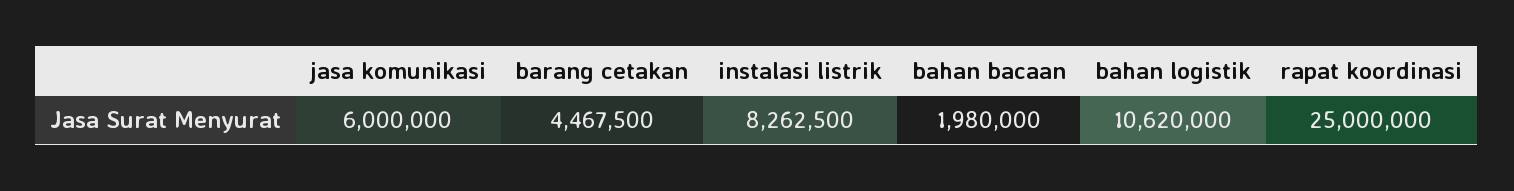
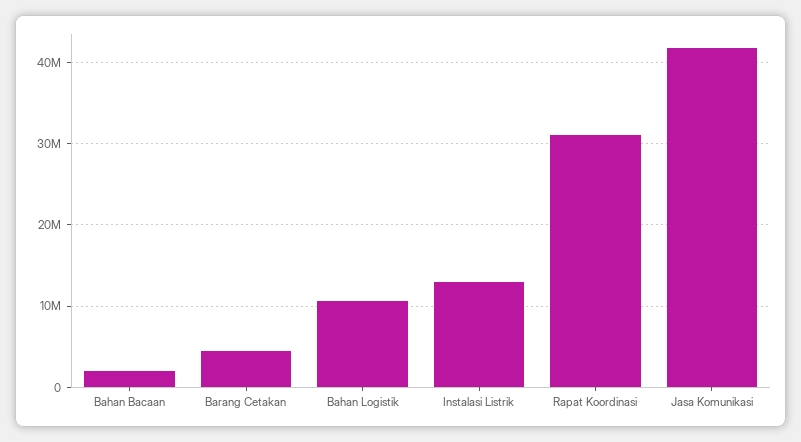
  {
-   "jasa komunikasi": 6000000,
+   "jasa komunikasi": 42000000,
    "barang cetakan": 4467500,
-   "instalasi listrik": 8262500,
+   "instalasi listrik": 13000000,
    "bahan bacaan": 1980000,
    "bahan logistik": 10620000,
-   "rapat koordinasi": 25000000
+   "rapat koordinasi": 31000000
  }

